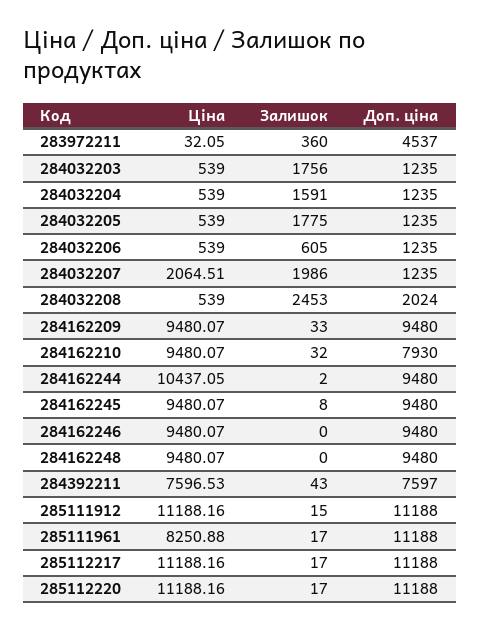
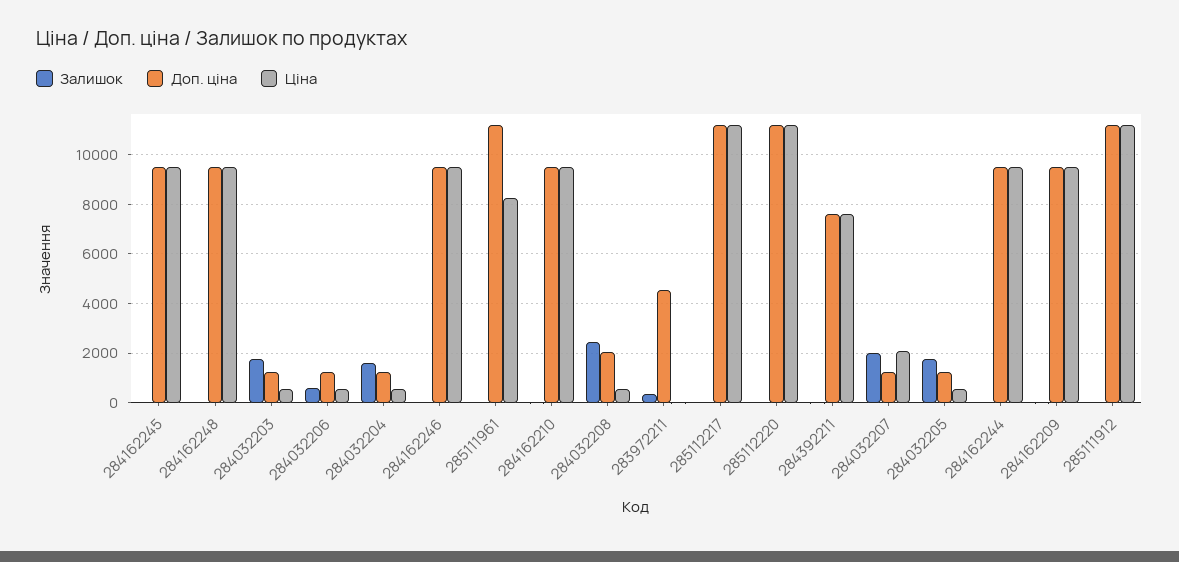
  {
    "Ціна": {
      "283972211": 32.05,
      "284032203": 539,
      "284032204": 539,
      "284032205": 539,
      "284032206": 539,
      "284032207": 2064.51,
      "284032208": 539,
      "284162209": 9480.07,
      "284162210": 9480.07,
-     "284162244": 10437.05,
+     "284162244": 9500,
      "284162245": 9480.07,
      "284162246": 9480.07,
      "284162248": 9480.07,
      "284392211": 7596.53,
      "285111912": 11188.16,
      "285111961": 8250.88,
      "285112217": 11188.16,
      "285112220": 11188.16
    },
    "Залишок": {
      "283972211": 360,
      "284032203": 1756,
      "284032204": 1591,
      "284032205": 1775,
      "284032206": 605,
      "284032207": 1986,
      "284032208": 2453,
      "284162209": 33,
      "284162210": 32,
      "284162244": 2,
      "284162245": 8,
      "284162246": 0,
      "284162248": 0,
      "284392211": 43,
      "285111912": 15,
      "285111961": 17,
      "285112217": 17,
      "285112220": 17
    },
    "Доп. ціна": {
      "283972211": 4537,
      "284032203": 1235,
      "284032204": 1235,
      "284032205": 1235,
      "284032206": 1235,
      "284032207": 1235,
      "284032208": 2024,
      "284162209": 9480,
-     "284162210": 7930,
+     "284162210": 9500,
      "284162244": 9480,
      "284162245": 9480,
      "284162246": 9480,
      "284162248": 9480,
      "284392211": 7597,
      "285111912": 11188,
      "285111961": 11188,
      "285112217": 11188,
      "285112220": 11188
    }
  }

